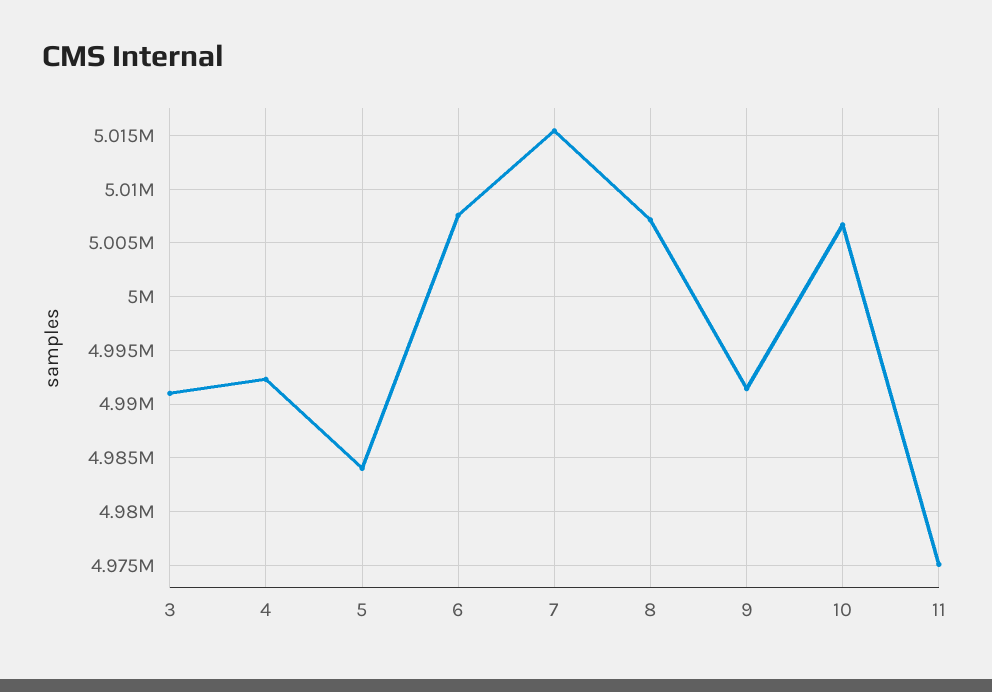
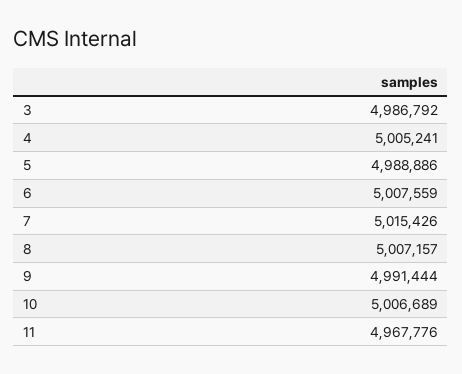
  {
-   "3": 4991000,
+   "3": 4986792,
-   "4": 4992000,
+   "4": 5005241,
-   "5": 4984000,
+   "5": 4988886,
    "6": 5007559,
    "7": 5015426,
    "8": 5007157,
    "9": 4991444,
    "10": 5006689,
-   "11": 4975000
+   "11": 4967776
  }

